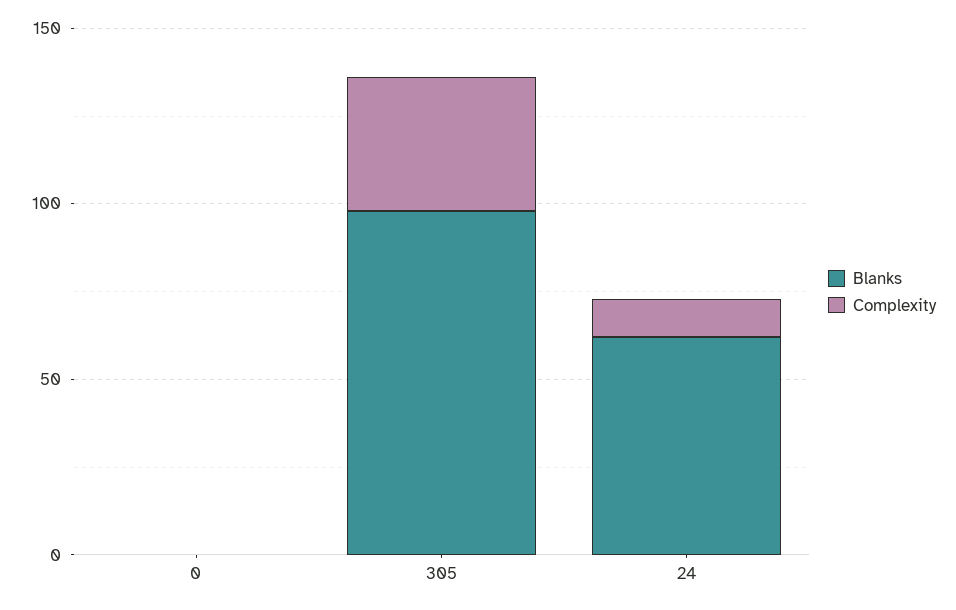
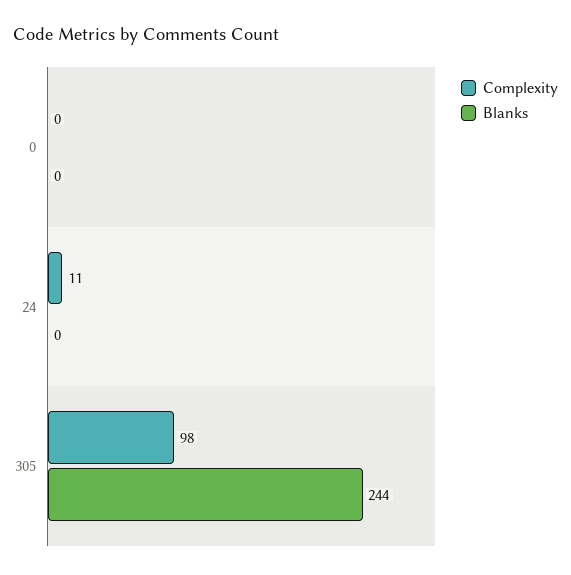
  {
    "Blanks": {
      "0": 0,
-     "305": 100,
+     "305": 244,
-     "24": 60
+     "24": 0
    },
    "Complexity": {
      "0": 0,
-     "305": 40,
+     "305": 98,
      "24": 11
    }
  }

